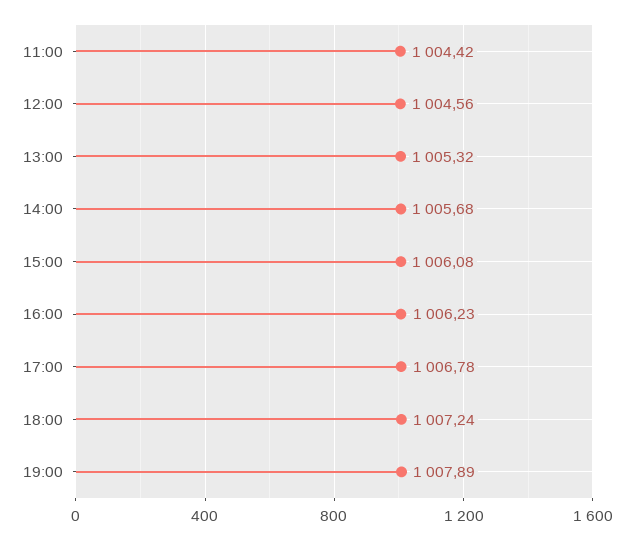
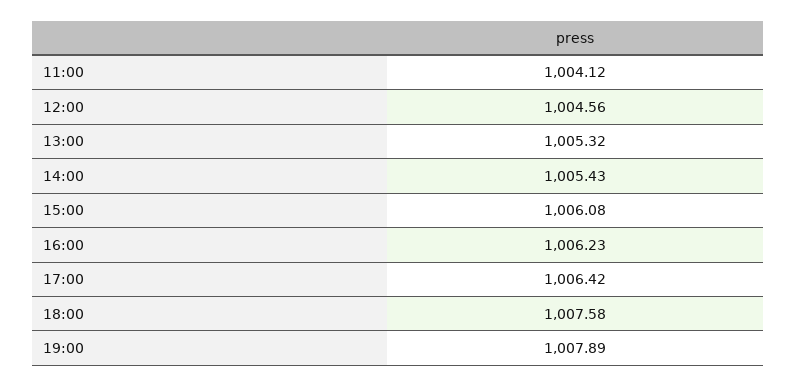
  {
-   "11:00": 1004.42,
+   "11:00": 1004.12,
    "12:00": 1004.56,
    "13:00": 1005.32,
-   "14:00": 1005.68,
+   "14:00": 1005.43,
    "15:00": 1006.08,
    "16:00": 1006.23,
-   "17:00": 1006.78,
+   "17:00": 1006.42,
-   "18:00": 1007.24,
+   "18:00": 1007.58,
    "19:00": 1007.89
  }

